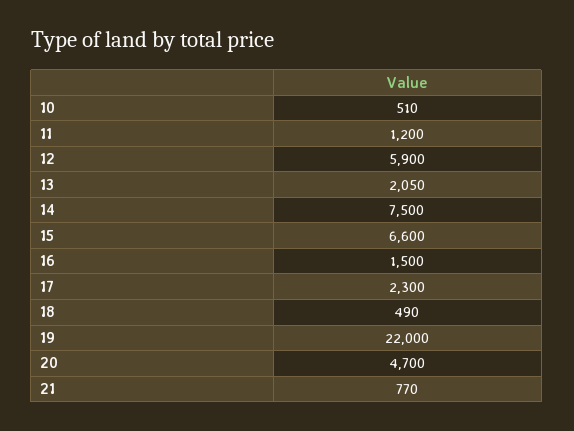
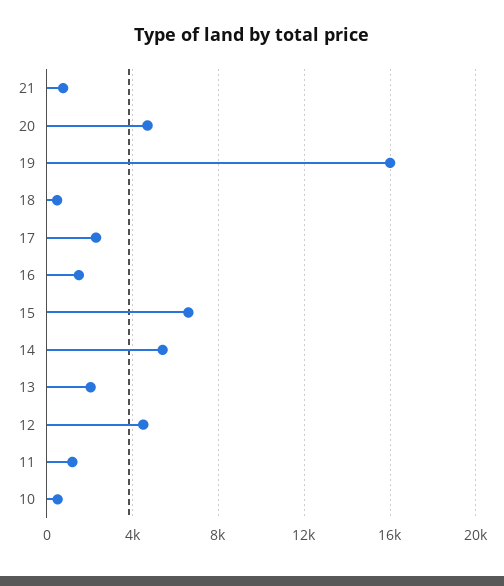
  {
    "10": 510,
    "11": 1200,
-   "12": 5900,
+   "12": 4500,
    "13": 2050,
-   "14": 7500,
+   "14": 5500,
    "15": 6600,
    "16": 1500,
    "17": 2300,
    "18": 490,
-   "19": 22000,
+   "19": 16000,
    "20": 4700,
    "21": 770
  }

